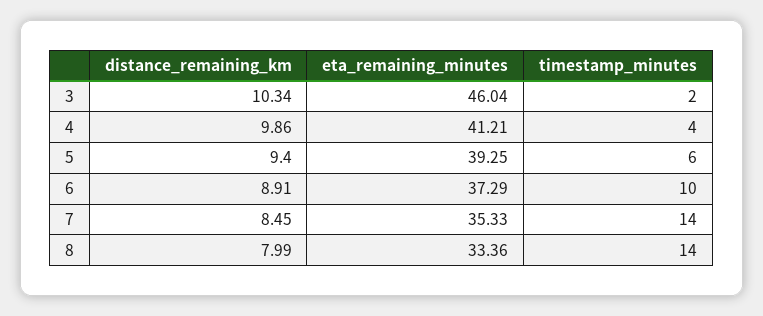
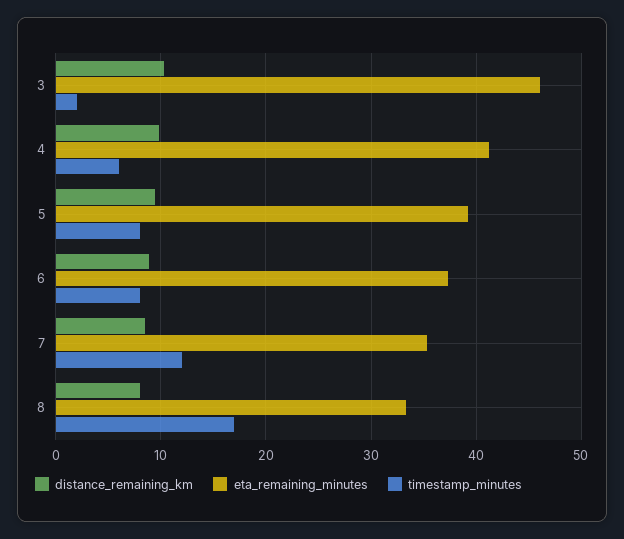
  {
    "distance_remaining_km": {
      "3": 10.34,
      "4": 9.86,
      "5": 9.4,
      "6": 8.91,
      "7": 8.45,
      "8": 7.99
    },
    "eta_remaining_minutes": {
      "3": 46.04,
      "4": 41.21,
      "5": 39.25,
      "6": 37.29,
      "7": 35.33,
      "8": 33.36
    },
    "timestamp_minutes": {
      "3": 2,
-     "4": 4,
+     "4": 6,
-     "5": 6,
+     "5": 8,
-     "6": 10,
+     "6": 8,
-     "7": 14,
+     "7": 12,
-     "8": 14
+     "8": 17
    }
  }

